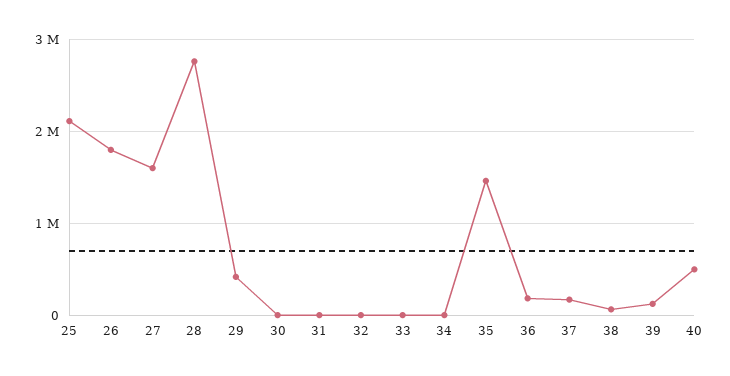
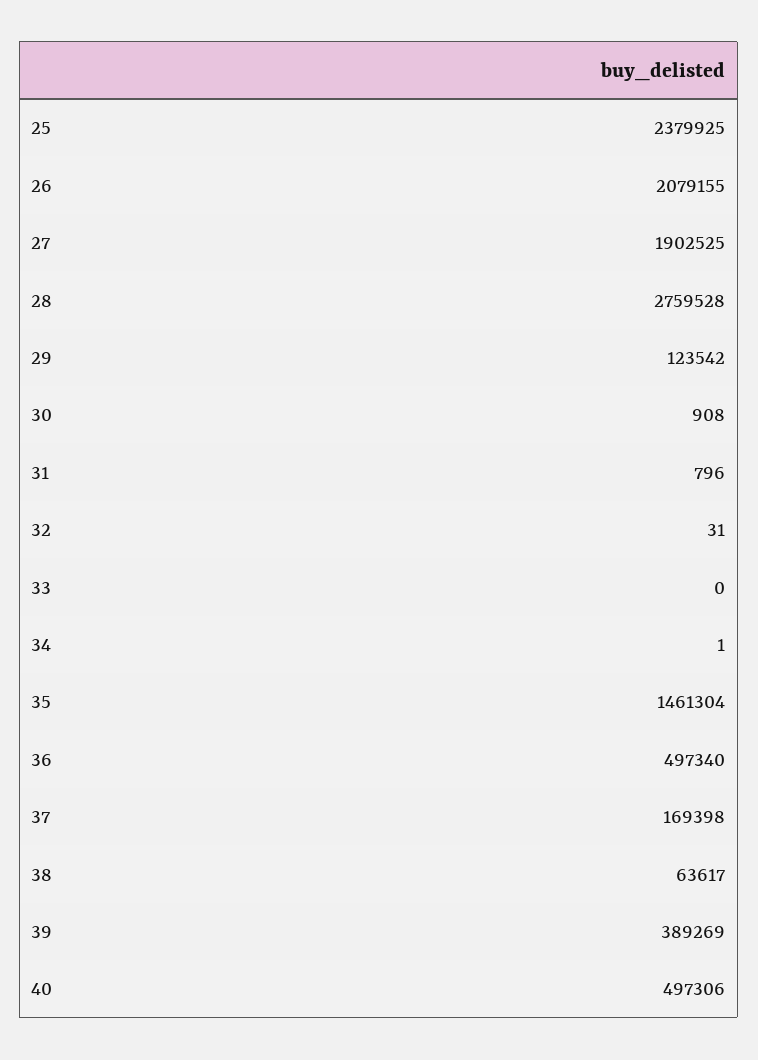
  {
-   "25": 2100000,
+   "25": 2379925,
-   "26": 1800000,
+   "26": 2079155,
-   "27": 1600000,
+   "27": 1902525,
    "28": 2759528,
-   "29": 400000,
+   "29": 123542,
    "30": 908,
    "31": 796,
    "32": 31,
    "33": 0,
    "34": 1,
    "35": 1461304,
-   "36": 200000,
+   "36": 497340,
    "37": 169398,
    "38": 63617,
-   "39": 100000,
+   "39": 389269,
    "40": 497306
  }

